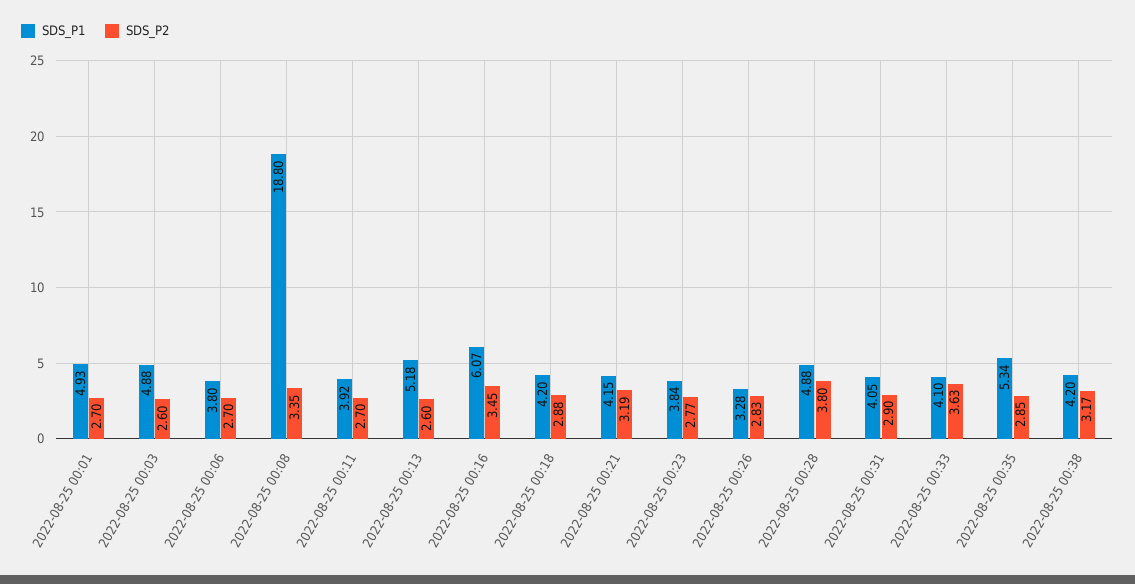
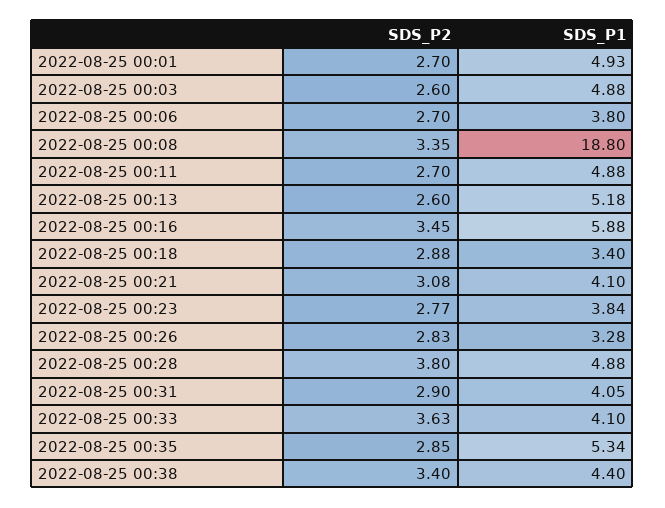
  {
    "SDS_P1": {
      "2022-08-25 00:01": 4.93,
      "2022-08-25 00:03": 4.88,
      "2022-08-25 00:06": 3.8,
      "2022-08-25 00:08": 18.8,
-     "2022-08-25 00:11": 3.92,
+     "2022-08-25 00:11": 4.88,
      "2022-08-25 00:13": 5.18,
-     "2022-08-25 00:16": 6.07,
+     "2022-08-25 00:16": 5.88,
-     "2022-08-25 00:18": 4.2,
+     "2022-08-25 00:18": 3.4,
-     "2022-08-25 00:21": 4.15,
+     "2022-08-25 00:21": 4.1,
      "2022-08-25 00:23": 3.84,
      "2022-08-25 00:26": 3.28,
      "2022-08-25 00:28": 4.88,
      "2022-08-25 00:31": 4.05,
      "2022-08-25 00:33": 4.1,
      "2022-08-25 00:35": 5.34,
-     "2022-08-25 00:38": 4.2
+     "2022-08-25 00:38": 4.4
    },
    "SDS_P2": {
      "2022-08-25 00:01": 2.7,
      "2022-08-25 00:03": 2.6,
      "2022-08-25 00:06": 2.7,
      "2022-08-25 00:08": 3.35,
      "2022-08-25 00:11": 2.7,
      "2022-08-25 00:13": 2.6,
      "2022-08-25 00:16": 3.45,
      "2022-08-25 00:18": 2.88,
-     "2022-08-25 00:21": 3.19,
+     "2022-08-25 00:21": 3.08,
      "2022-08-25 00:23": 2.77,
      "2022-08-25 00:26": 2.83,
      "2022-08-25 00:28": 3.8,
      "2022-08-25 00:31": 2.9,
      "2022-08-25 00:33": 3.63,
      "2022-08-25 00:35": 2.85,
-     "2022-08-25 00:38": 3.17
+     "2022-08-25 00:38": 3.4
    }
  }

